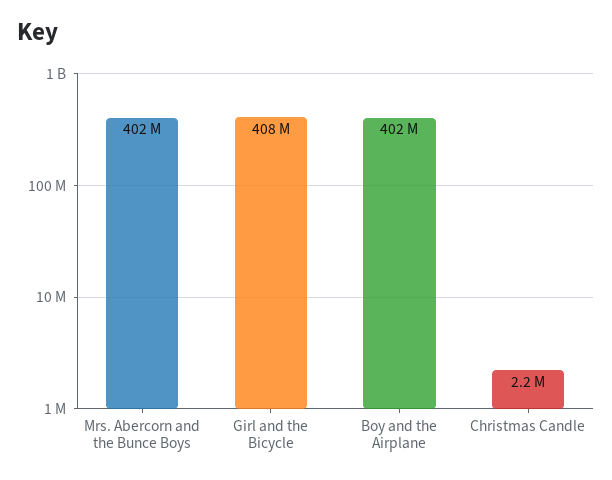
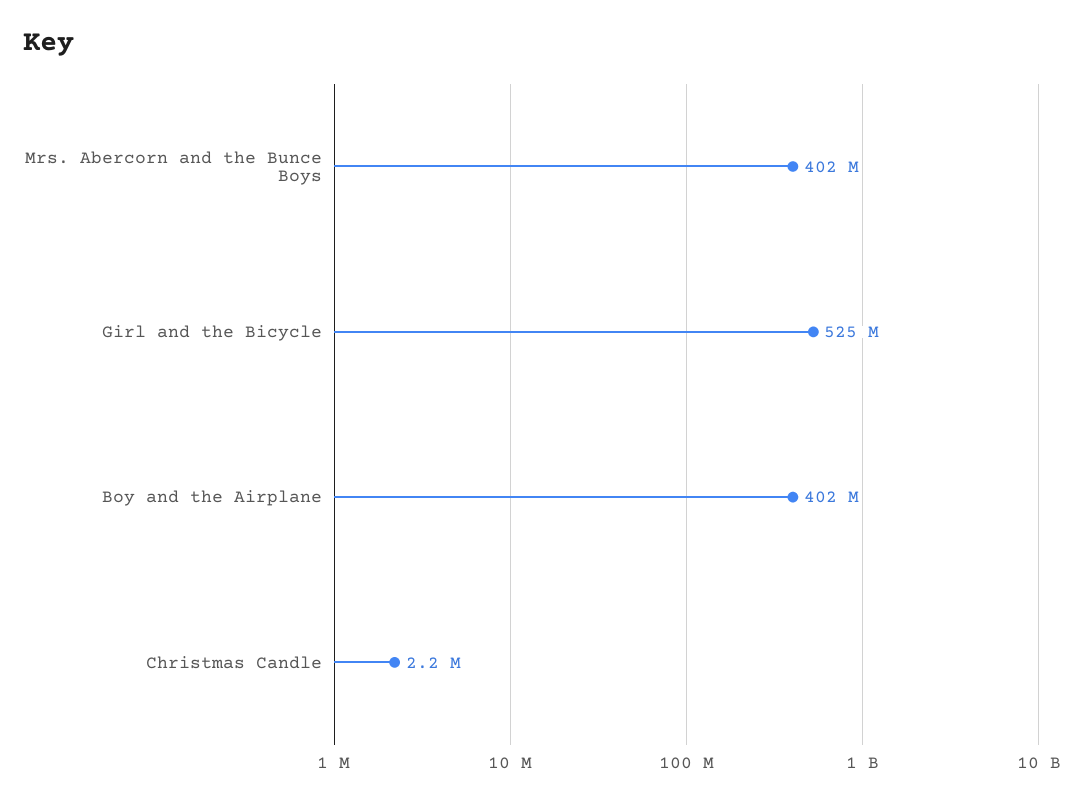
  {
    "Mrs. Abercorn and the Bunce Boys": 402000000,
-   "Girl and the Bicycle": 408000000,
+   "Girl and the Bicycle": 525000000,
    "Boy and the Airplane": 402000000,
    "Christmas Candle": 2200000
  }

